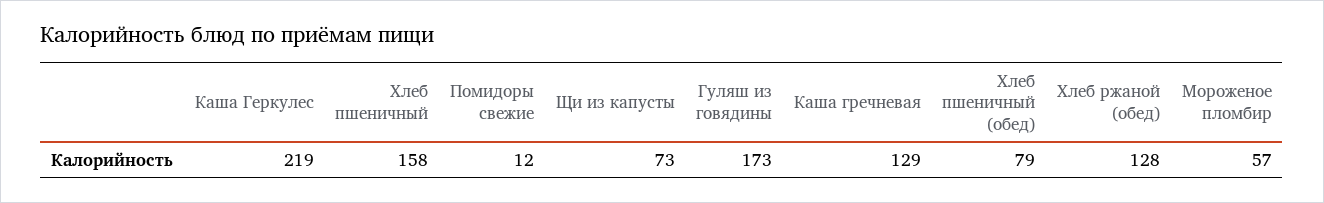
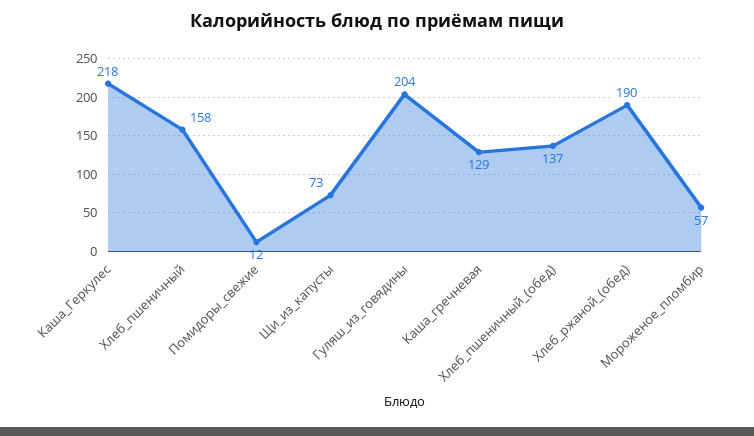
  {
-   "Каша Геркулес": 219,
+   "Каша Геркулес": 218,
    "Хлеб пшеничный": 158,
    "Помидоры свежие": 12,
    "Щи из капусты": 73,
-   "Гуляш из говядины": 173,
+   "Гуляш из говядины": 204,
    "Каша гречневая": 129,
-   "Хлеб пшеничный (обед)": 79,
+   "Хлеб пшеничный (обед)": 137,
-   "Хлеб ржаной (обед)": 128,
+   "Хлеб ржаной (обед)": 190,
    "Мороженое пломбир": 57
  }

